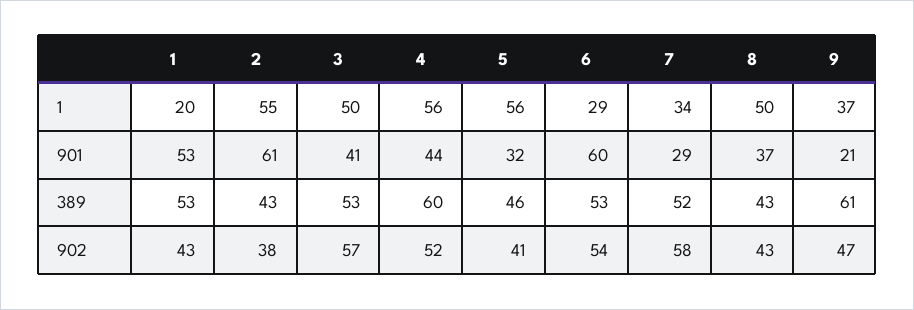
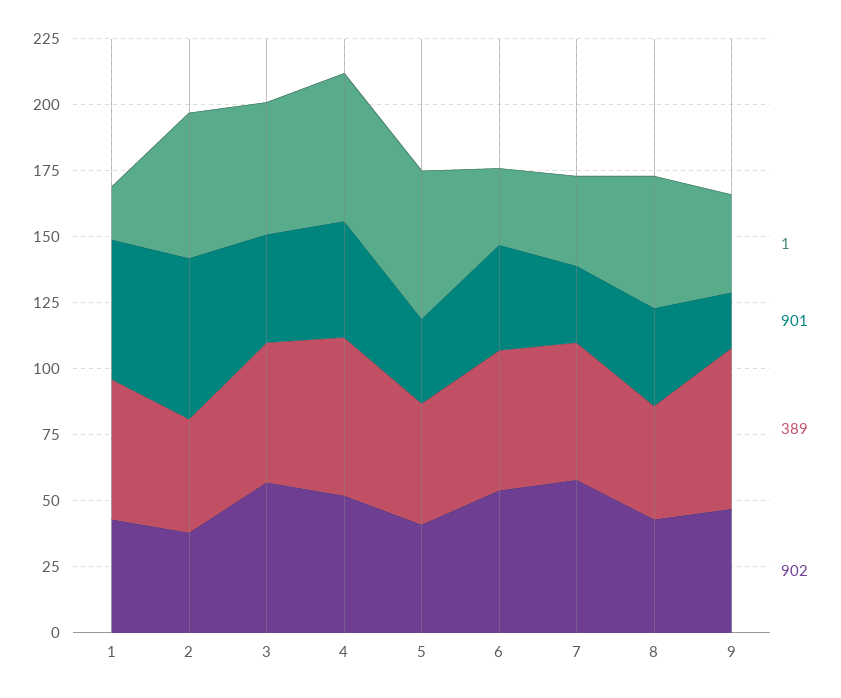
  {
    "1": {
      "1": 20,
      "2": 55,
      "3": 50,
      "4": 56,
      "5": 56,
      "6": 29,
      "7": 34,
      "8": 50,
      "9": 37
    },
    "901": {
      "1": 53,
      "2": 61,
      "3": 41,
      "4": 44,
      "5": 32,
-     "6": 60,
+     "6": 40,
      "7": 29,
      "8": 37,
      "9": 21
    },
    "389": {
      "1": 53,
      "2": 43,
      "3": 53,
      "4": 60,
      "5": 46,
      "6": 53,
      "7": 52,
      "8": 43,
      "9": 61
    },
    "902": {
      "1": 43,
      "2": 38,
      "3": 57,
      "4": 52,
      "5": 41,
      "6": 54,
      "7": 58,
      "8": 43,
      "9": 47
    }
  }

